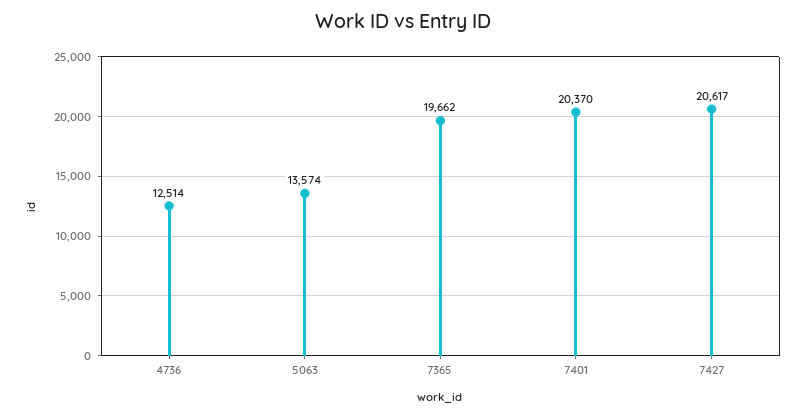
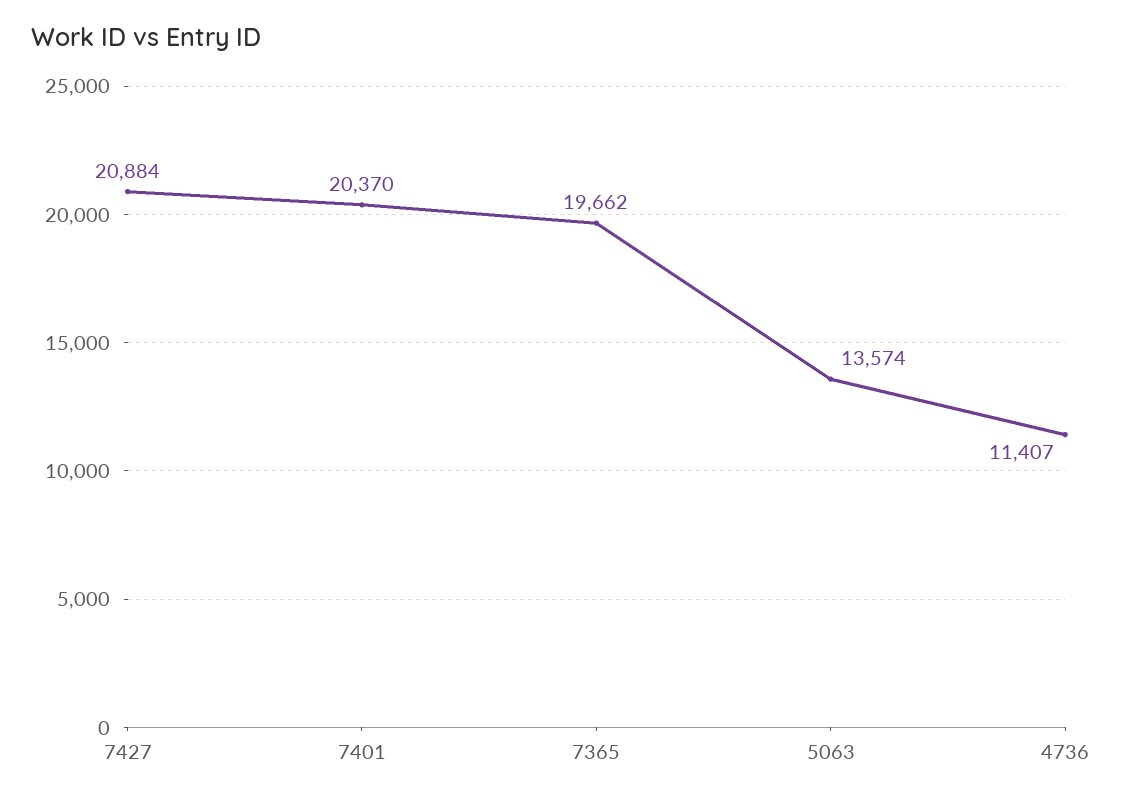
  {
-   "4736": 12514,
+   "4736": 11407,
    "5063": 13574,
    "7365": 19662,
    "7401": 20370,
-   "7427": 20617
+   "7427": 20884
  }

